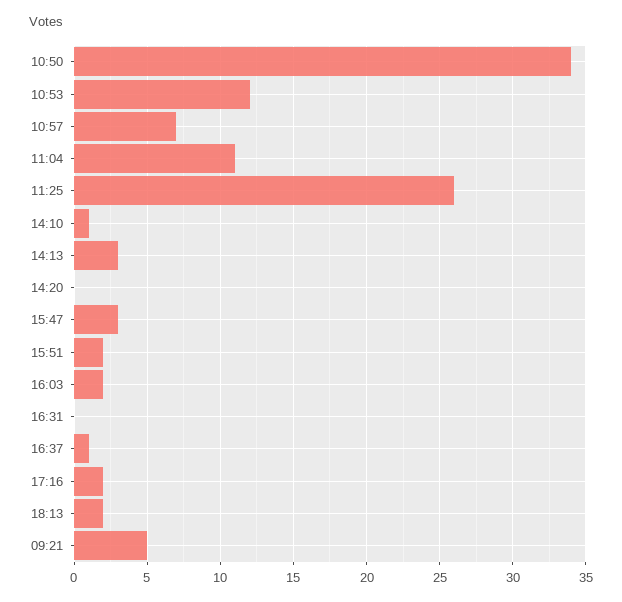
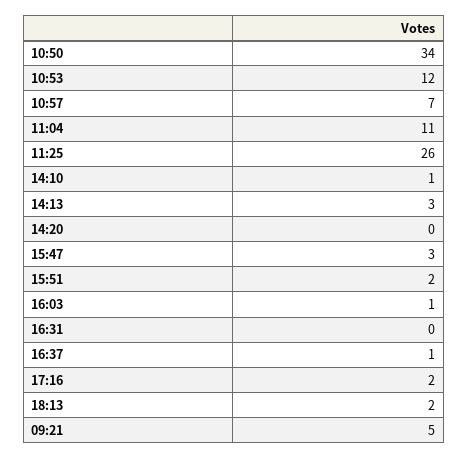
  {
    "10:50": 34,
    "10:53": 12,
    "10:57": 7,
    "11:04": 11,
    "11:25": 26,
    "14:10": 1,
    "14:13": 3,
    "14:20": 0,
    "15:47": 3,
    "15:51": 2,
-   "16:03": 2,
+   "16:03": 1,
    "16:31": 0,
    "16:37": 1,
    "17:16": 2,
    "18:13": 2,
    "09:21": 5
  }

